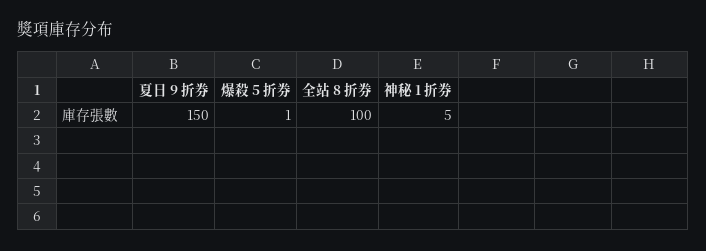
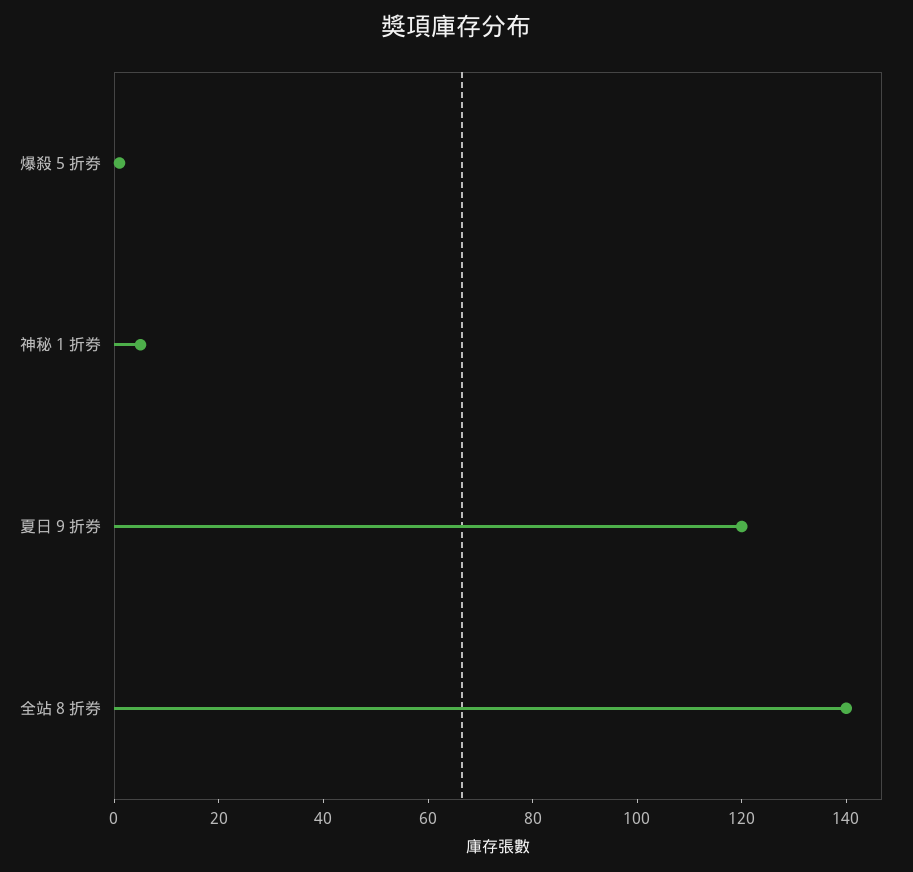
  {
-   "夏日 9 折券": 150,
+   "夏日 9 折券": 120,
    "爆殺 5 折券": 1,
-   "全站 8 折券": 100,
+   "全站 8 折券": 140,
    "神秘 1 折券": 5
  }

